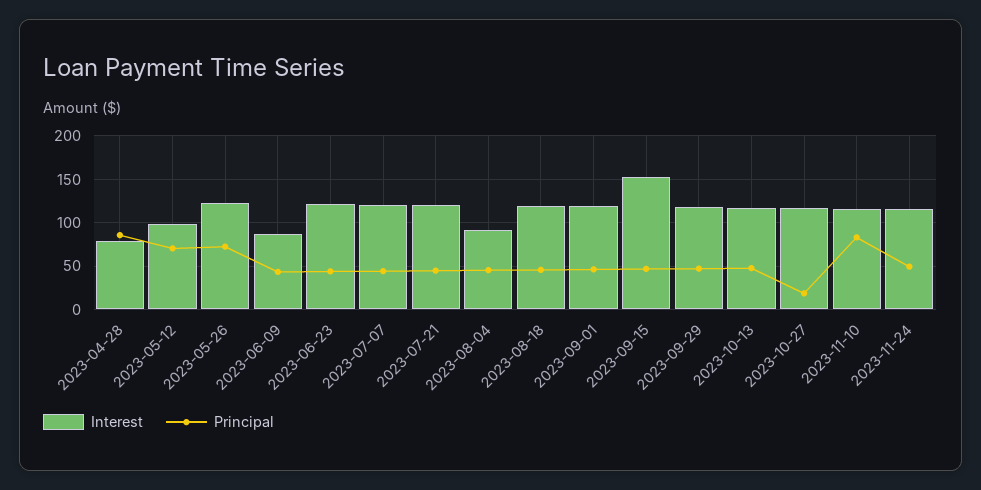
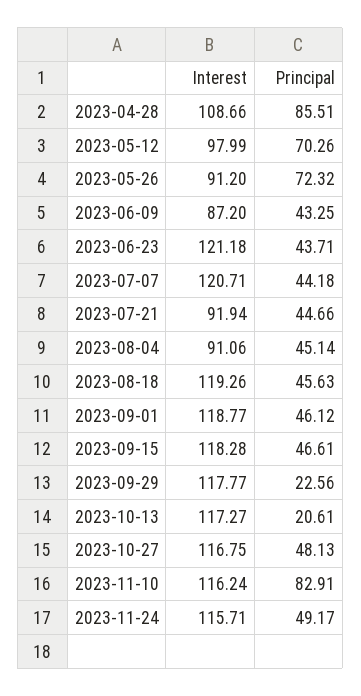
  {
    "Interest": {
-     "2023-04-28": 80,
+     "2023-04-28": 108.66,
      "2023-05-12": 97.99,
-     "2023-05-26": 120,
+     "2023-05-26": 91.2,
      "2023-06-09": 87.2,
      "2023-06-23": 121.18,
      "2023-07-07": 120.71,
-     "2023-07-21": 120,
+     "2023-07-21": 91.94,
      "2023-08-04": 91.06,
      "2023-08-18": 119.26,
      "2023-09-01": 118.77,
-     "2023-09-15": 150,
+     "2023-09-15": 118.28,
      "2023-09-29": 117.77,
      "2023-10-13": 117.27,
      "2023-10-27": 116.75,
      "2023-11-10": 116.24,
      "2023-11-24": 115.71
    },
    "Principal": {
      "2023-04-28": 85.51,
      "2023-05-12": 70.26,
      "2023-05-26": 72.32,
      "2023-06-09": 43.25,
      "2023-06-23": 43.71,
      "2023-07-07": 44.18,
      "2023-07-21": 44.66,
      "2023-08-04": 45.14,
      "2023-08-18": 45.63,
      "2023-09-01": 46.12,
      "2023-09-15": 46.61,
-     "2023-09-29": 50,
+     "2023-09-29": 22.56,
-     "2023-10-13": 50,
+     "2023-10-13": 20.61,
-     "2023-10-27": 20,
+     "2023-10-27": 48.13,
      "2023-11-10": 82.91,
      "2023-11-24": 49.17
    }
  }

